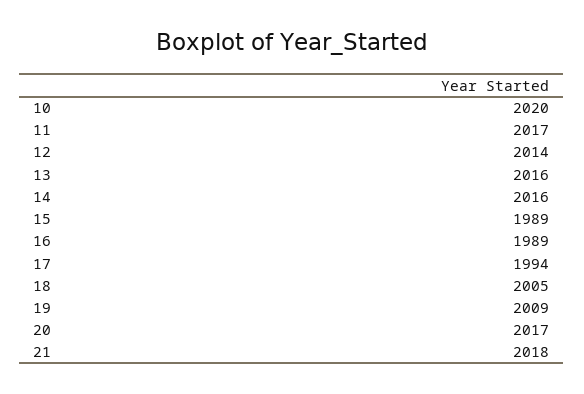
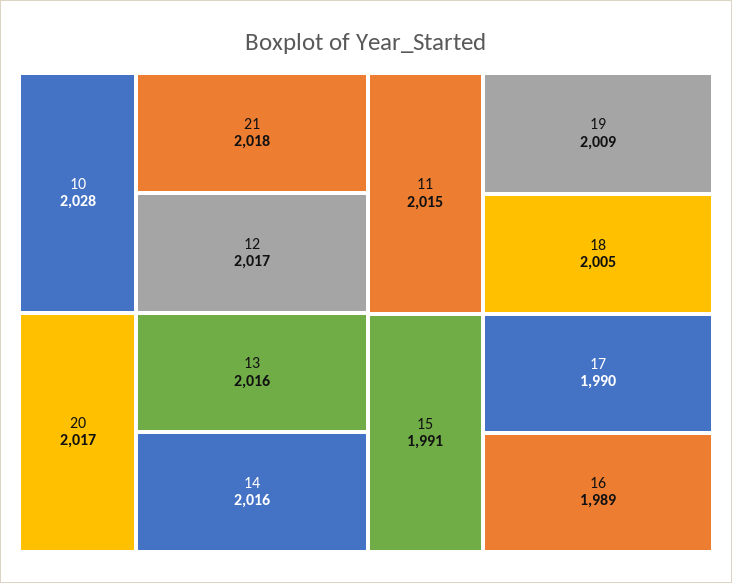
  {
-   "10": 2020,
+   "10": 2028,
-   "11": 2017,
+   "11": 2015,
-   "12": 2014,
+   "12": 2017,
    "13": 2016,
    "14": 2016,
-   "15": 1989,
+   "15": 1991,
    "16": 1989,
-   "17": 1994,
+   "17": 1990,
    "18": 2005,
    "19": 2009,
    "20": 2017,
    "21": 2018
  }

